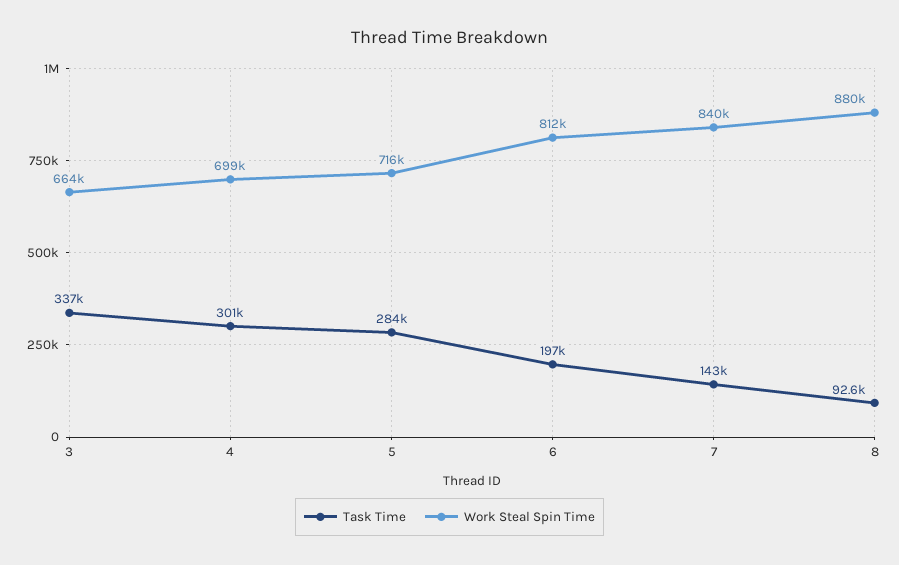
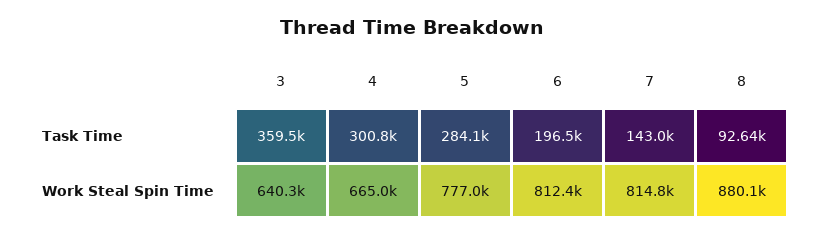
  {
    "Task Time": {
-     "3": 337000,
+     "3": 359500,
      "4": 300800,
      "5": 284100,
      "6": 196500,
      "7": 143000,
      "8": 92640
    },
    "Work Steal Spin Time": {
-     "3": 664000,
+     "3": 640300,
-     "4": 699000,
+     "4": 665000,
-     "5": 716000,
+     "5": 777000,
      "6": 812400,
-     "7": 840000,
+     "7": 814800,
      "8": 880100
    }
  }

